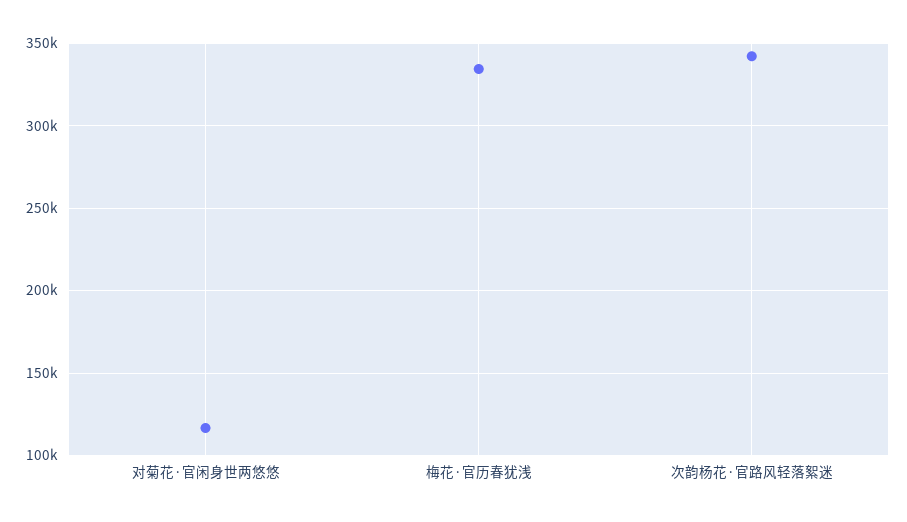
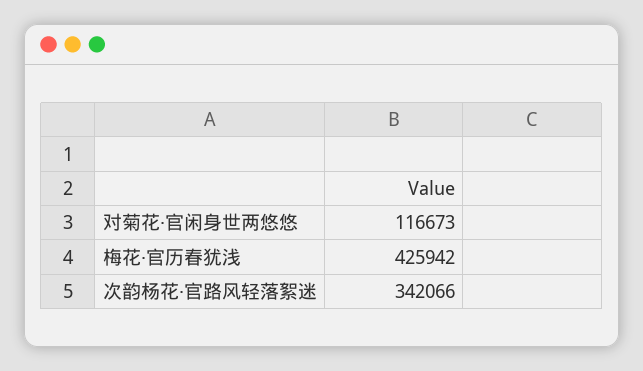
  {
    "对菊花·官闲身世两悠悠": 116673,
-   "梅花·官历春犹浅": 335000,
+   "梅花·官历春犹浅": 425942,
    "次韵杨花·官路风轻落絮迷": 342066
  }

